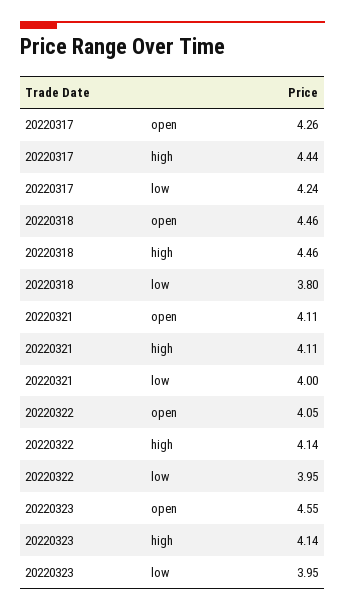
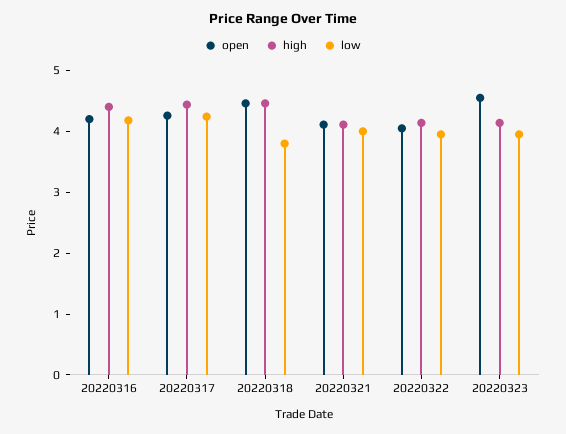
  {
    "open": {
      "20220317": 4.26,
      "20220318": 4.46,
      "20220321": 4.11,
      "20220322": 4.05,
-     "20220323": 4.55
+     "20220323": 4.55,
+     "20220316": 4.2
    },
    "high": {
      "20220317": 4.44,
      "20220318": 4.46,
      "20220321": 4.11,
      "20220322": 4.14,
-     "20220323": 4.14
+     "20220323": 4.14,
+     "20220316": 4.4
    },
    "low": {
      "20220317": 4.24,
      "20220318": 3.8,
      "20220321": 4,
      "20220322": 3.95,
-     "20220323": 3.95
+     "20220323": 3.95,
+     "20220316": 4.2
    }
  }

